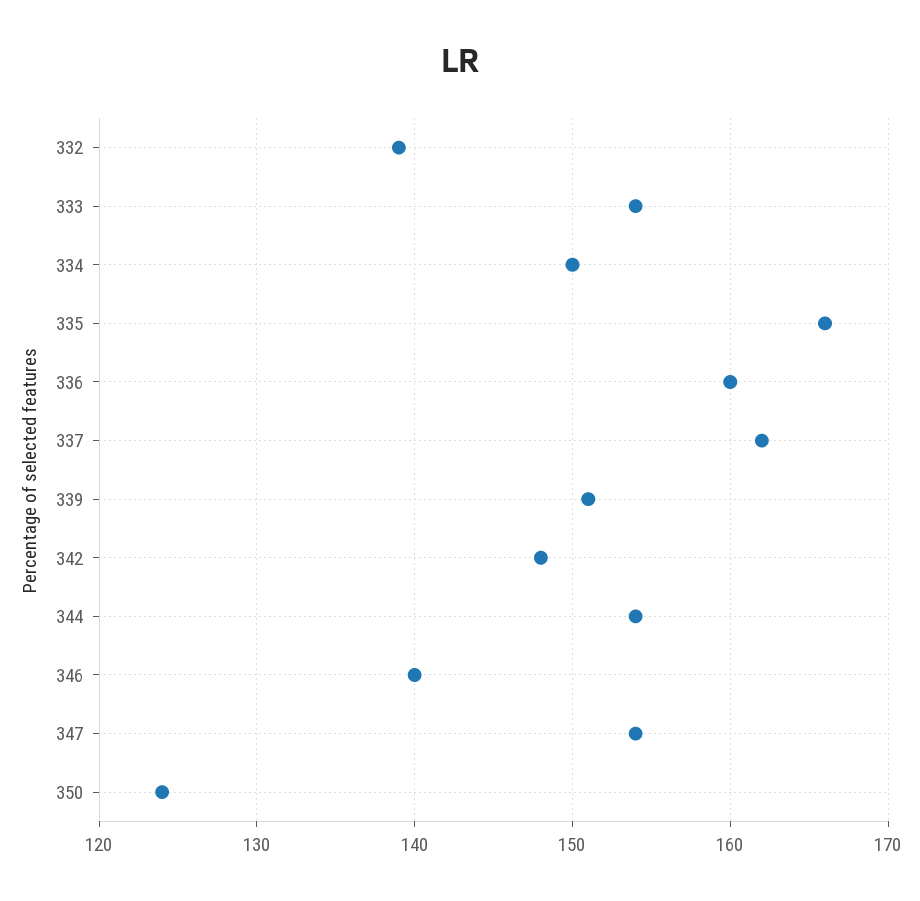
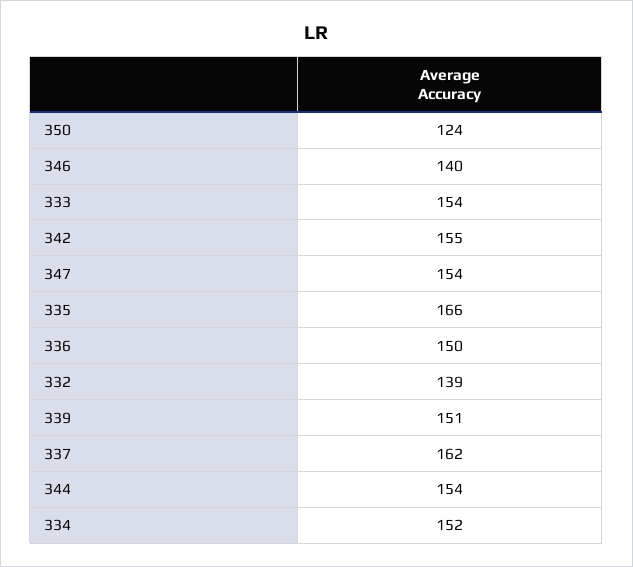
  {
    "332": 139,
    "333": 154,
-   "334": 150,
+   "334": 152,
    "335": 166,
-   "336": 160,
+   "336": 150,
    "337": 162,
    "339": 151,
-   "342": 148,
+   "342": 155,
    "344": 154,
    "346": 140,
    "347": 154,
    "350": 124
  }

